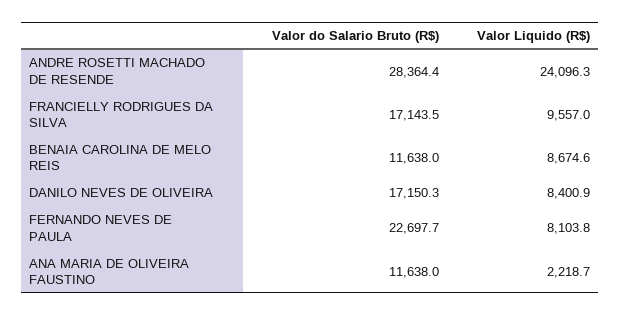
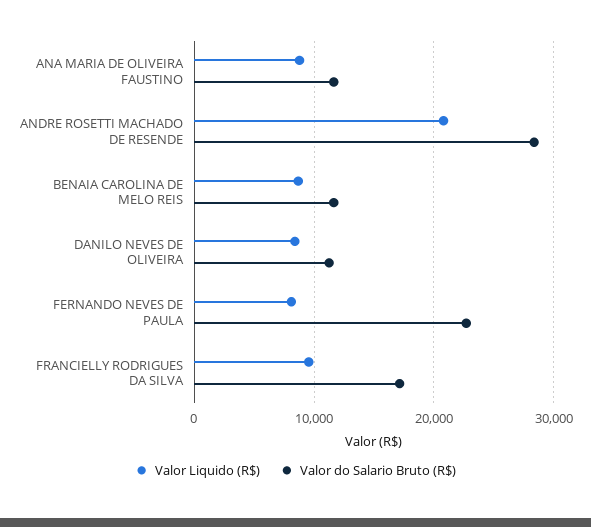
  {
    "Valor do Salario Bruto (R$)": {
      "ANDRE ROSETTI MACHADO DE RESENDE": 28364.4,
      "FRANCIELLY RODRIGUES DA SILVA": 17143.5,
      "BENAIA CAROLINA DE MELO REIS": 11638,
-     "DANILO NEVES DE OLIVEIRA": 17150.3,
+     "DANILO NEVES DE OLIVEIRA": 11000,
      "FERNANDO NEVES DE PAULA": 22697.7,
      "ANA MARIA DE OLIVEIRA FAUSTINO": 11638
    },
    "Valor Liquido (R$)": {
-     "ANDRE ROSETTI MACHADO DE RESENDE": 24096.3,
+     "ANDRE ROSETTI MACHADO DE RESENDE": 21000,
      "FRANCIELLY RODRIGUES DA SILVA": 9557,
      "BENAIA CAROLINA DE MELO REIS": 8674.6,
      "DANILO NEVES DE OLIVEIRA": 8400.9,
      "FERNANDO NEVES DE PAULA": 8103.8,
-     "ANA MARIA DE OLIVEIRA FAUSTINO": 2218.7
+     "ANA MARIA DE OLIVEIRA FAUSTINO": 9000
    }
  }

